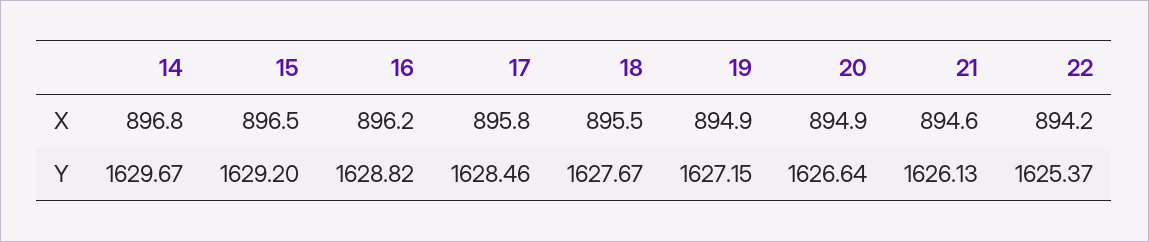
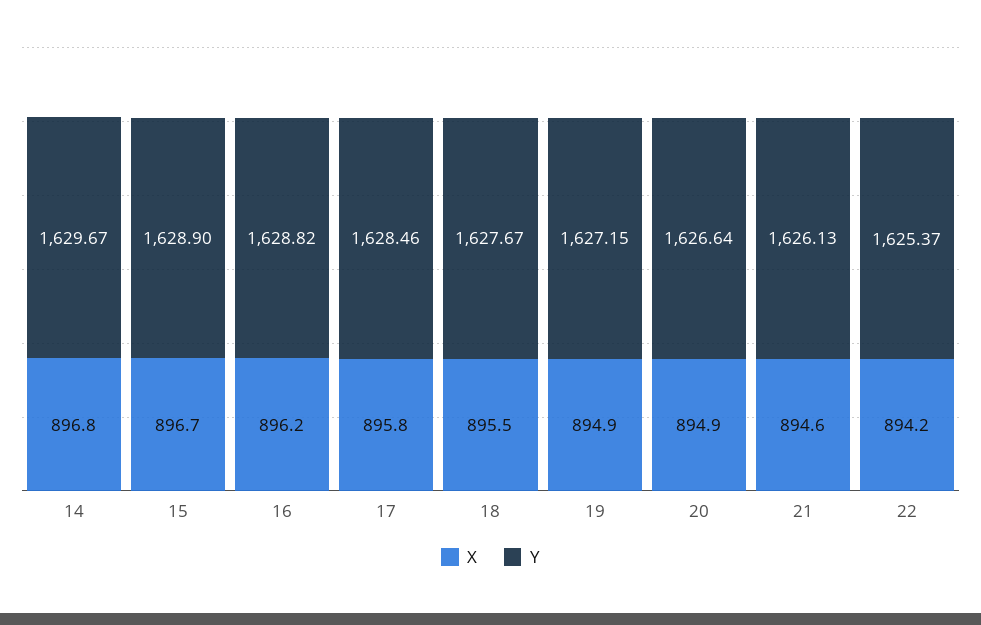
  {
    "X": {
      "14": 896.8,
-     "15": 896.5,
+     "15": 896.7,
      "16": 896.2,
      "17": 895.8,
      "18": 895.5,
      "19": 894.9,
      "20": 894.9,
      "21": 894.6,
      "22": 894.2
    },
    "Y": {
      "14": 1629.67,
-     "15": 1629.2,
+     "15": 1628.9,
      "16": 1628.82,
      "17": 1628.46,
      "18": 1627.67,
      "19": 1627.15,
      "20": 1626.64,
      "21": 1626.13,
      "22": 1625.37
    }
  }

